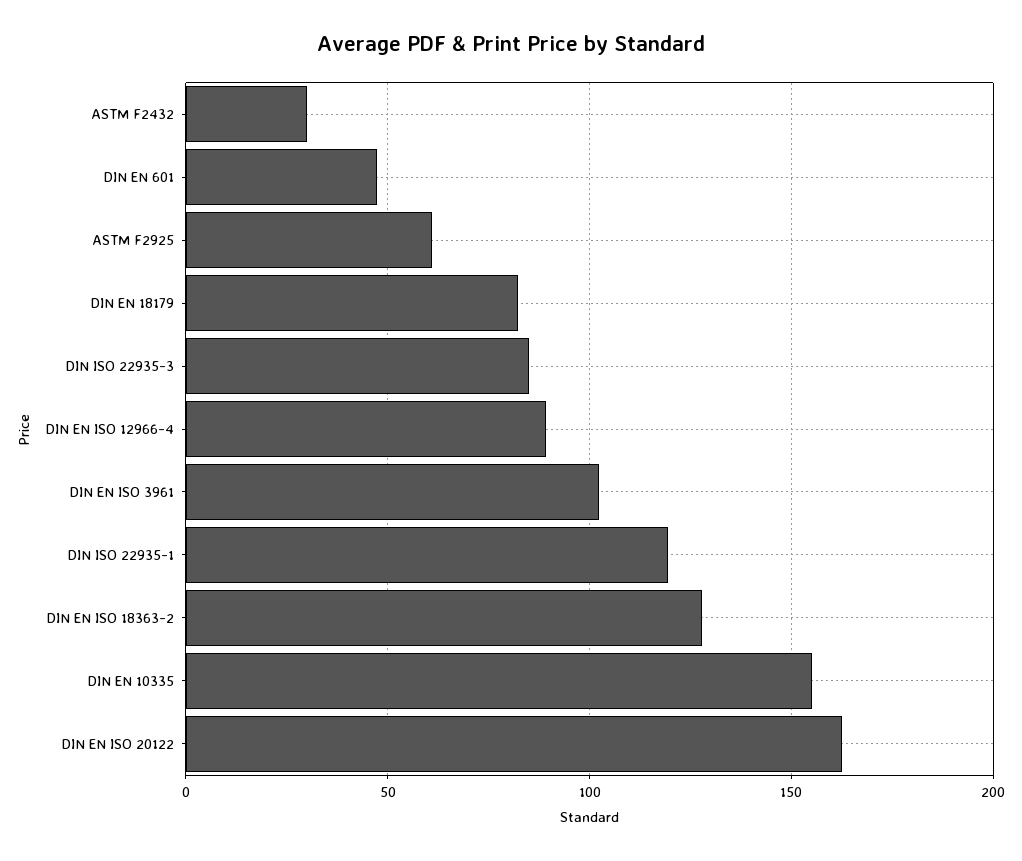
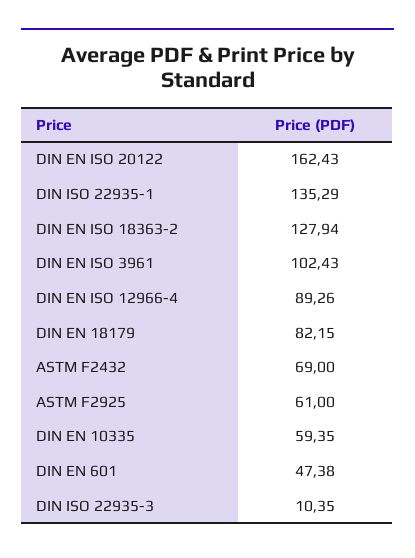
  {
-   "ASTM F2432": 30,
+   "ASTM F2432": 69,
    "DIN EN 601": 47.38,
    "ASTM F2925": 61,
    "DIN EN 18179": 82.15,
-   "DIN ISO 22935-3": 85,
+   "DIN ISO 22935-3": 10.35,
    "DIN EN ISO 12966-4": 89.26,
    "DIN EN ISO 3961": 102.43,
-   "DIN ISO 22935-1": 120,
+   "DIN ISO 22935-1": 135.29,
    "DIN EN ISO 18363-2": 127.94,
-   "DIN EN 10335": 155,
+   "DIN EN 10335": 59.35,
    "DIN EN ISO 20122": 162.43
  }

